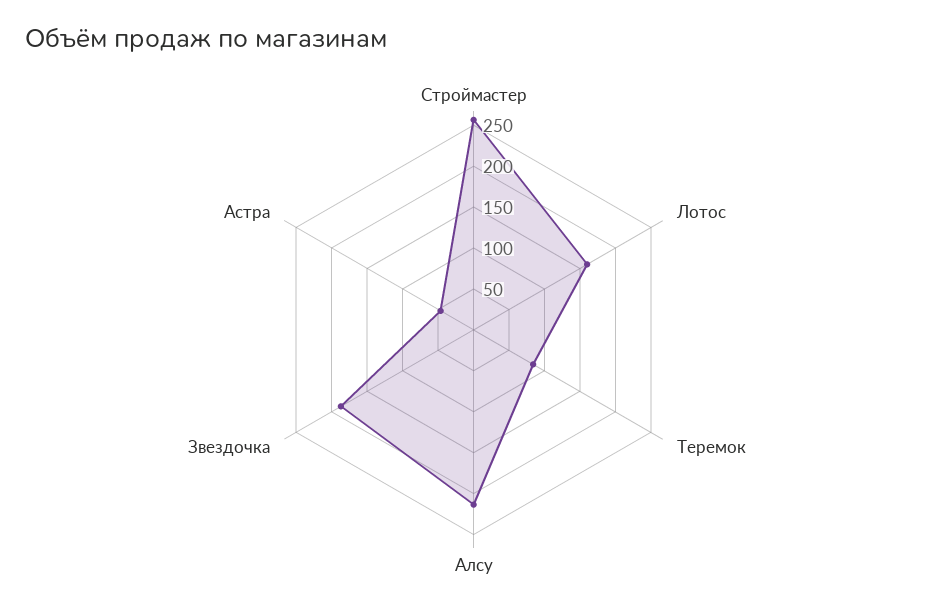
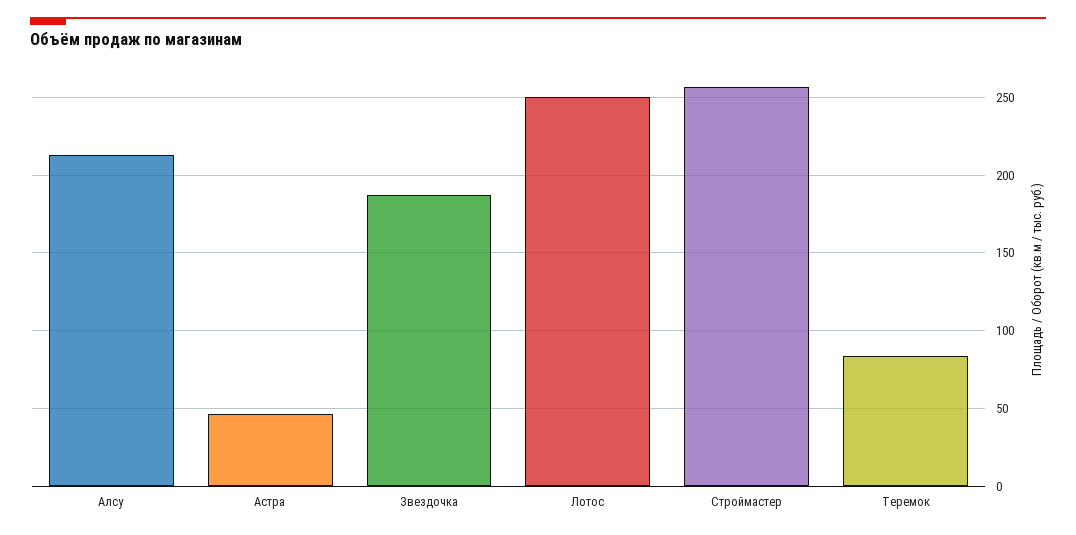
  {
    "Строймастер": 255,
-   "Лотос": 160,
+   "Лотос": 250,
    "Теремок": 85,
    "Алсу": 215,
    "Звездочка": 185,
    "Астра": 45
  }

